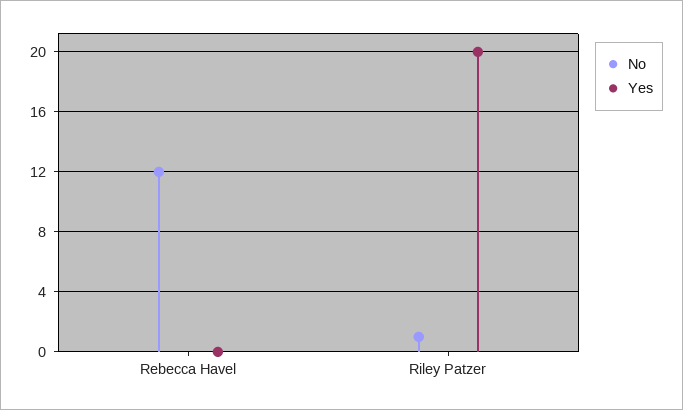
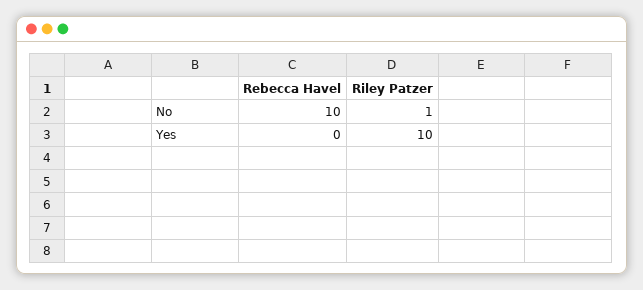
  {
    "No": {
-     "Rebecca Havel": 12,
+     "Rebecca Havel": 10,
      "Riley Patzer": 1
    },
    "Yes": {
      "Rebecca Havel": 0,
-     "Riley Patzer": 20
+     "Riley Patzer": 10
    }
  }

